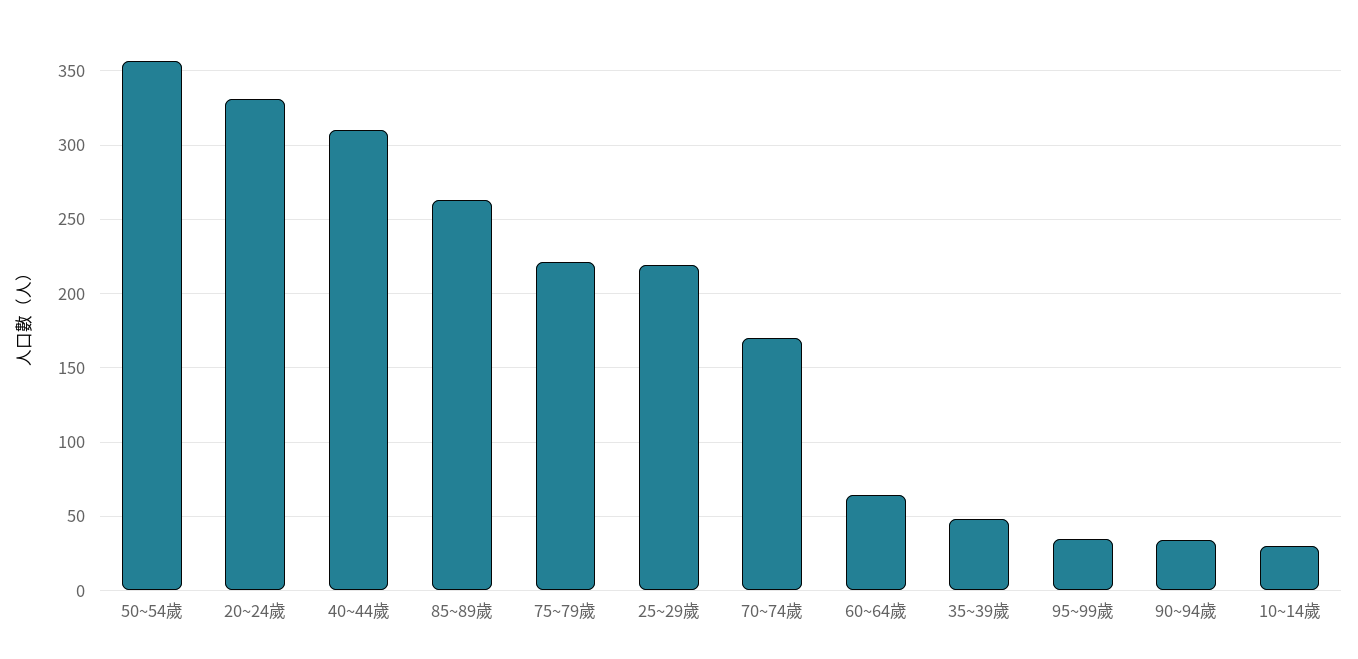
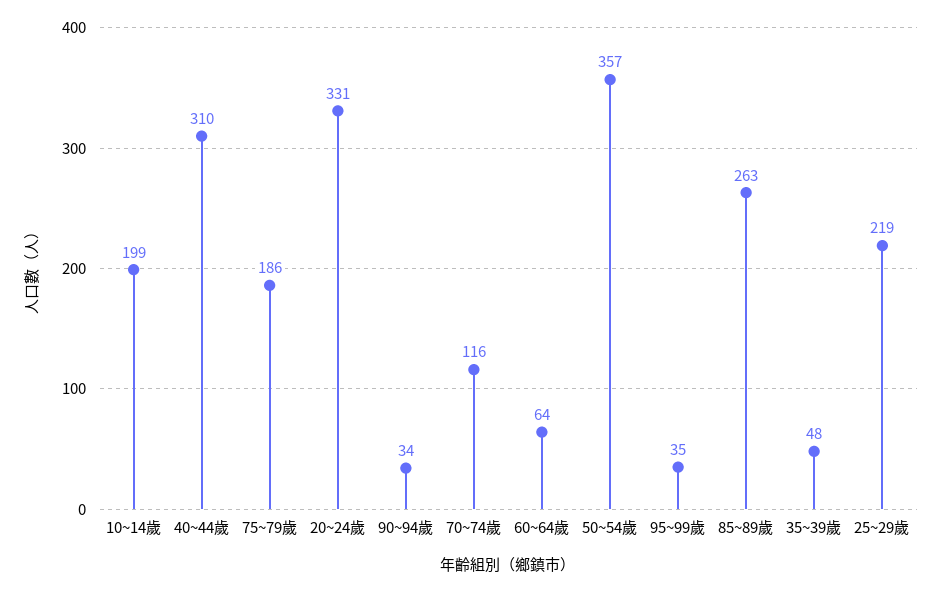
  {
    "50~54歲": 357,
    "20~24歲": 331,
    "40~44歲": 310,
    "85~89歲": 263,
-   "75~79歲": 220,
+   "75~79歲": 186,
    "25~29歲": 219,
-   "70~74歲": 170,
+   "70~74歲": 116,
    "60~64歲": 64,
    "35~39歲": 48,
    "95~99歲": 35,
    "90~94歲": 34,
-   "10~14歲": 30
+   "10~14歲": 199
  }

